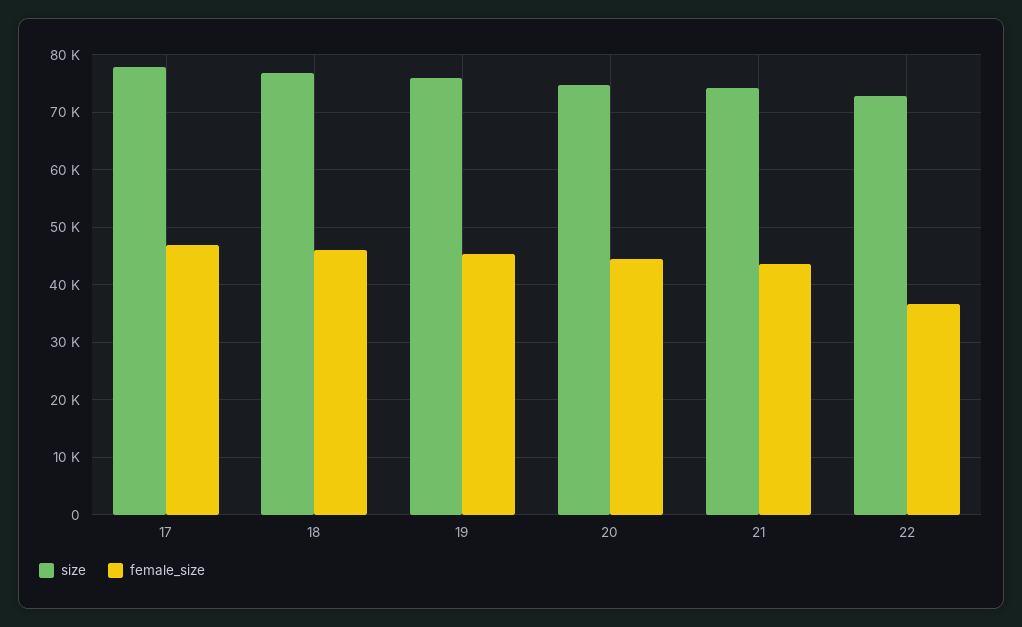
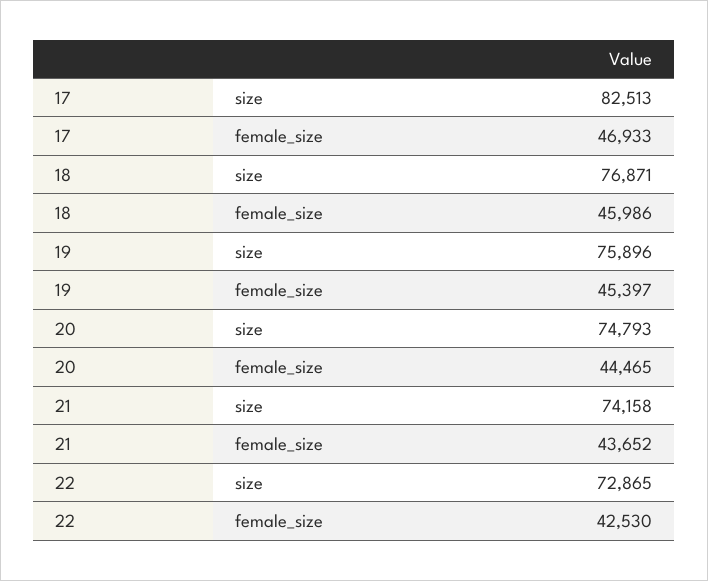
  {
    "size": {
-     "17": 78000,
+     "17": 82513,
      "18": 76871,
      "19": 75896,
      "20": 74793,
      "21": 74158,
      "22": 72865
    },
    "female_size": {
      "17": 46933,
      "18": 45986,
      "19": 45397,
      "20": 44465,
      "21": 43652,
-     "22": 36000
+     "22": 42530
    }
  }

